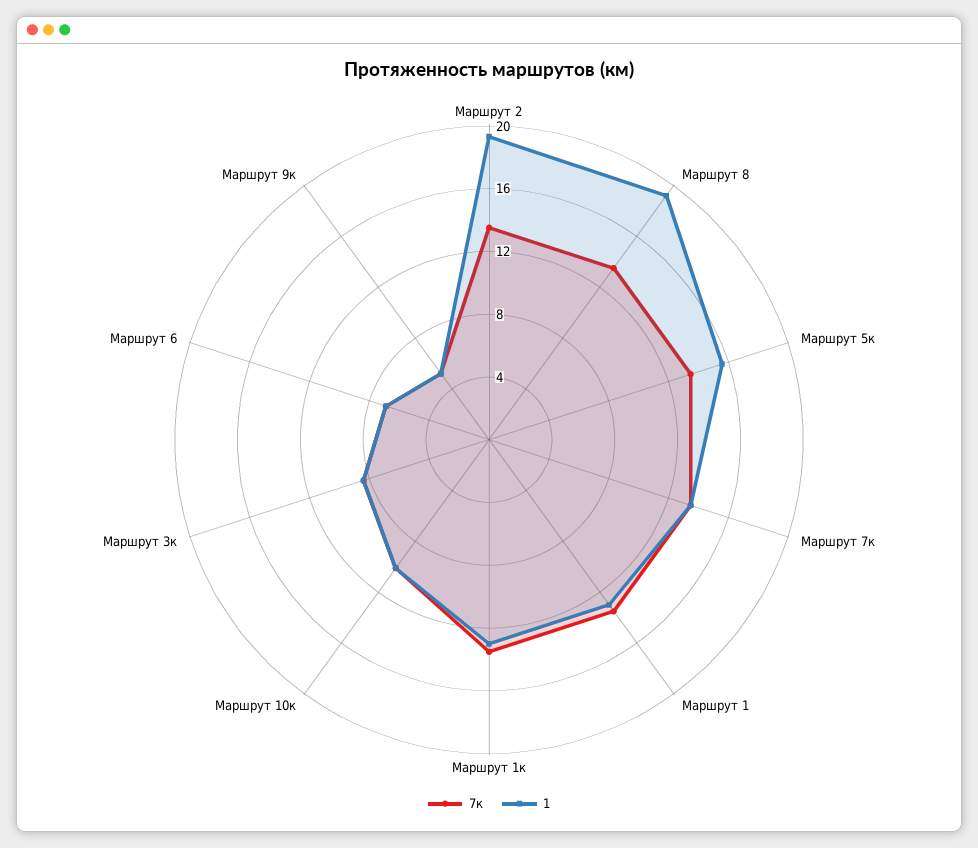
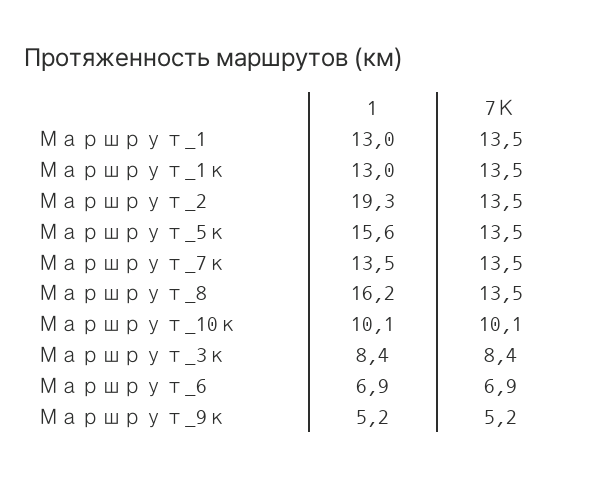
  {
    "7к": {
      "Маршрут 2": 13.5,
      "Маршрут 8": 13.5,
      "Маршрут 5к": 13.5,
      "Маршрут 7к": 13.5,
      "Маршрут 1": 13.5,
      "Маршрут 1к": 13.5,
      "Маршрут 10к": 10.1,
      "Маршрут 3к": 8.4,
      "Маршрут 6": 6.9,
      "Маршрут 9к": 5.2
    },
    "1": {
      "Маршрут 2": 19.3,
-     "Маршрут 8": 19,
+     "Маршрут 8": 16.2,
      "Маршрут 5к": 15.6,
      "Маршрут 7к": 13.5,
      "Маршрут 1": 13,
      "Маршрут 1к": 13,
      "Маршрут 10к": 10.1,
      "Маршрут 3к": 8.4,
      "Маршрут 6": 6.9,
      "Маршрут 9к": 5.2
    }
  }

